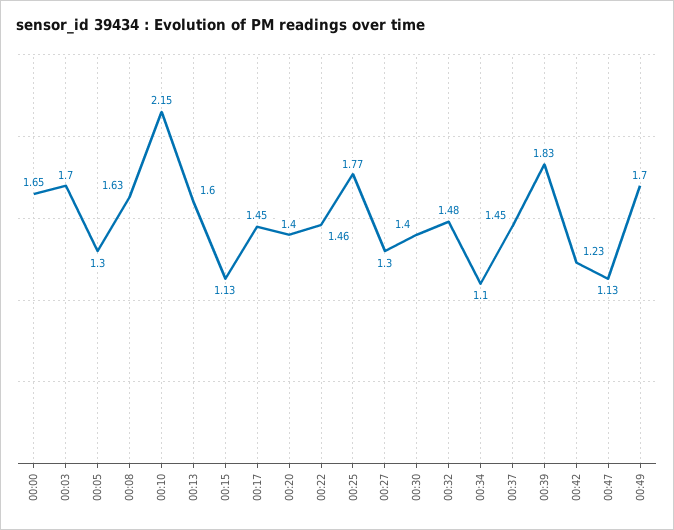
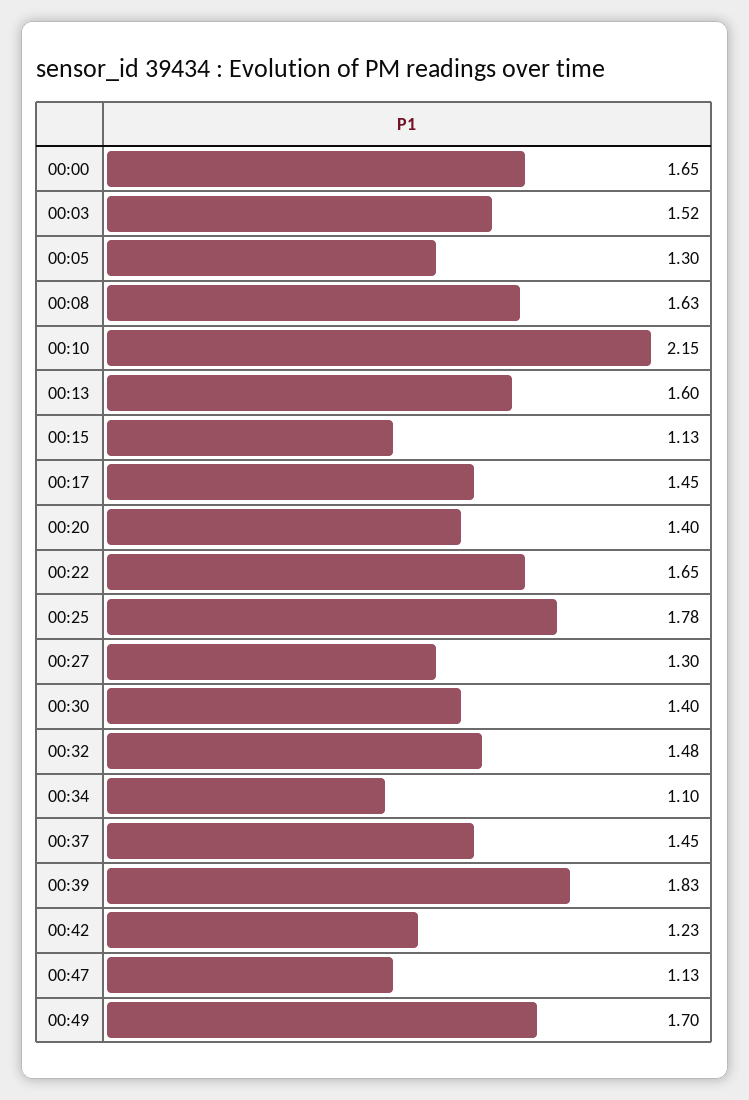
  {
    "00:00": 1.65,
-   "00:03": 1.7,
+   "00:03": 1.52,
    "00:05": 1.3,
    "00:08": 1.63,
    "00:10": 2.15,
    "00:13": 1.6,
    "00:15": 1.13,
    "00:17": 1.45,
    "00:20": 1.4,
-   "00:22": 1.46,
+   "00:22": 1.65,
-   "00:25": 1.77,
+   "00:25": 1.78,
    "00:27": 1.3,
    "00:30": 1.4,
    "00:32": 1.48,
    "00:34": 1.1,
    "00:37": 1.45,
    "00:39": 1.83,
    "00:42": 1.23,
    "00:47": 1.13,
    "00:49": 1.7
  }

